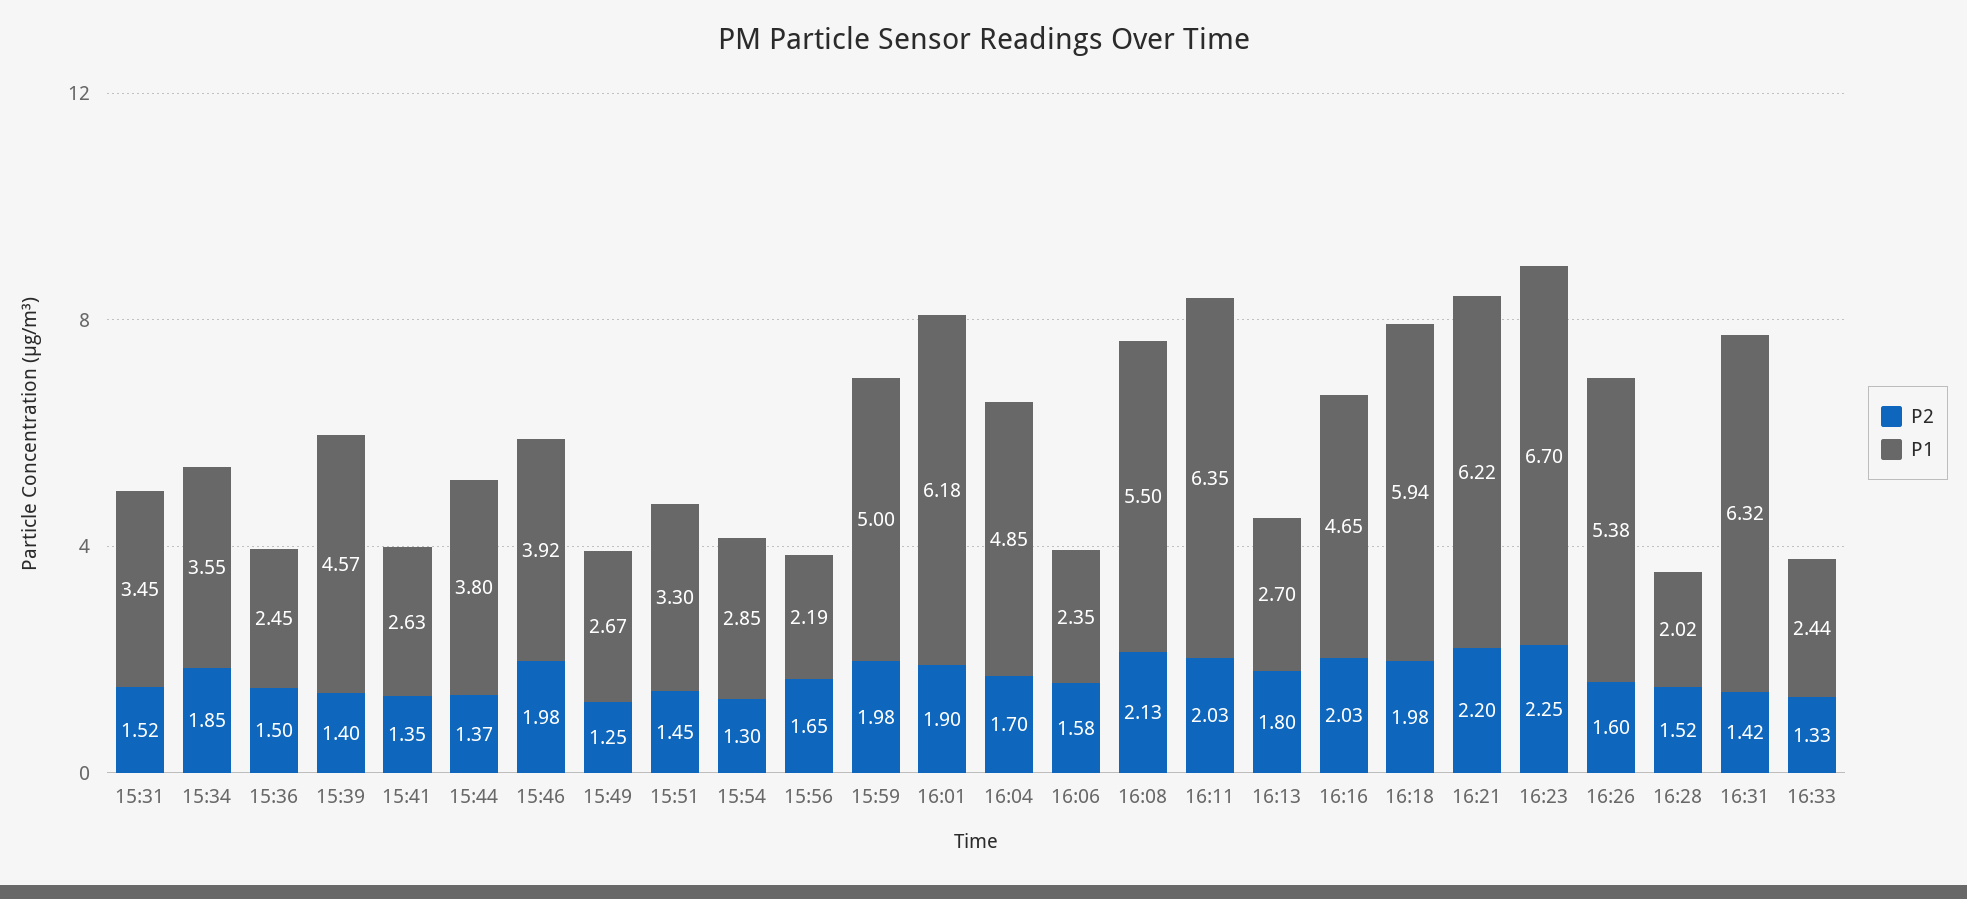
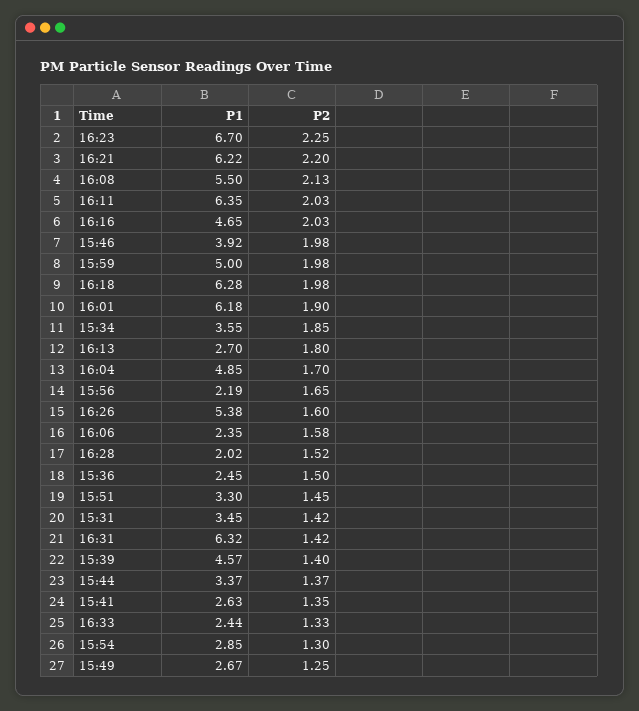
  {
    "P2": {
-     "15:31": 1.52,
+     "15:31": 1.42,
      "15:34": 1.85,
      "15:36": 1.5,
      "15:39": 1.4,
      "15:41": 1.35,
      "15:44": 1.37,
      "15:46": 1.98,
      "15:49": 1.25,
      "15:51": 1.45,
      "15:54": 1.3,
      "15:56": 1.65,
      "15:59": 1.98,
      "16:01": 1.9,
      "16:04": 1.7,
      "16:06": 1.58,
      "16:08": 2.13,
      "16:11": 2.03,
      "16:13": 1.8,
      "16:16": 2.03,
      "16:18": 1.98,
      "16:21": 2.2,
      "16:23": 2.25,
      "16:26": 1.6,
      "16:28": 1.52,
      "16:31": 1.42,
      "16:33": 1.33
    },
    "P1": {
      "15:31": 3.45,
      "15:34": 3.55,
      "15:36": 2.45,
      "15:39": 4.57,
      "15:41": 2.63,
-     "15:44": 3.8,
+     "15:44": 3.37,
      "15:46": 3.92,
      "15:49": 2.67,
      "15:51": 3.3,
      "15:54": 2.85,
      "15:56": 2.19,
      "15:59": 5,
      "16:01": 6.18,
      "16:04": 4.85,
      "16:06": 2.35,
      "16:08": 5.5,
      "16:11": 6.35,
      "16:13": 2.7,
      "16:16": 4.65,
-     "16:18": 5.94,
+     "16:18": 6.28,
      "16:21": 6.22,
      "16:23": 6.7,
      "16:26": 5.38,
      "16:28": 2.02,
      "16:31": 6.32,
      "16:33": 2.44
    }
  }

